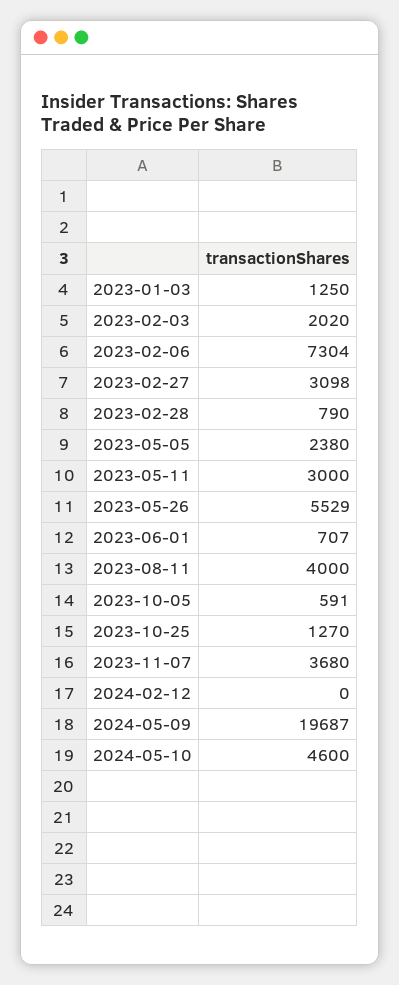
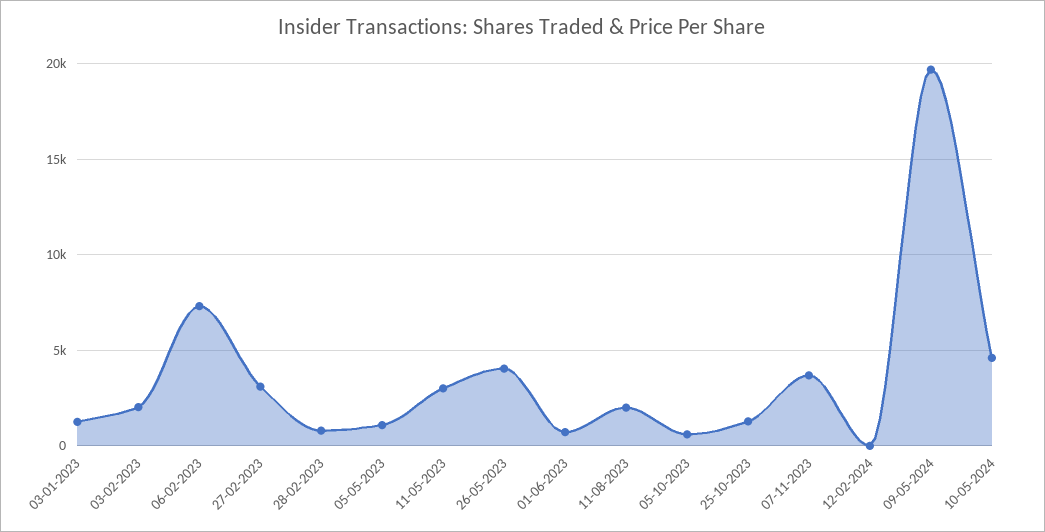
  {
    "2023-01-03": 1250,
    "2023-02-03": 2020,
    "2023-02-06": 7304,
    "2023-02-27": 3098,
    "2023-02-28": 790,
-   "2023-05-05": 2380,
+   "2023-05-05": 1000,
    "2023-05-11": 3000,
-   "2023-05-26": 5529,
+   "2023-05-26": 4000,
    "2023-06-01": 707,
-   "2023-08-11": 4000,
+   "2023-08-11": 2000,
    "2023-10-05": 591,
    "2023-10-25": 1270,
    "2023-11-07": 3680,
    "2024-02-12": 0,
    "2024-05-09": 19687,
    "2024-05-10": 4600
  }

